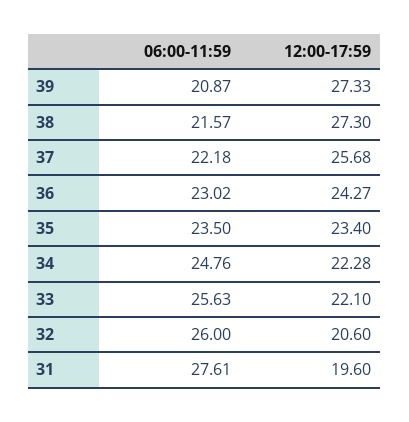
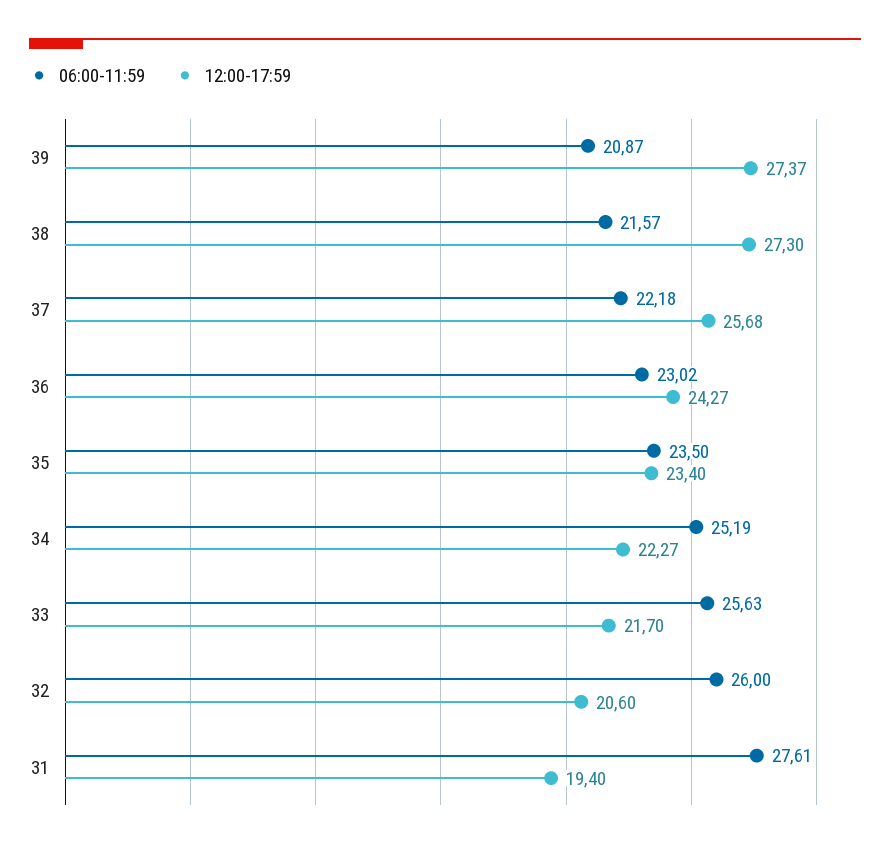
  {
    "06:00-11:59": {
      "39": 20.87,
      "38": 21.57,
      "37": 22.18,
      "36": 23.02,
      "35": 23.5,
-     "34": 24.76,
+     "34": 25.19,
      "33": 25.63,
      "32": 26,
      "31": 27.61
    },
    "12:00-17:59": {
-     "39": 27.33,
+     "39": 27.37,
      "38": 27.3,
      "37": 25.68,
      "36": 24.27,
      "35": 23.4,
-     "34": 22.28,
+     "34": 22.27,
-     "33": 22.1,
+     "33": 21.7,
      "32": 20.6,
-     "31": 19.6
+     "31": 19.4
    }
  }

